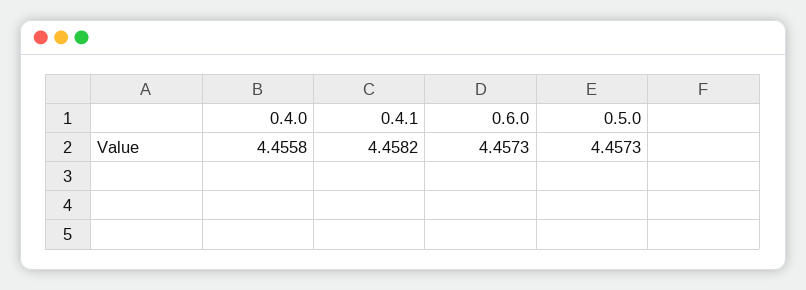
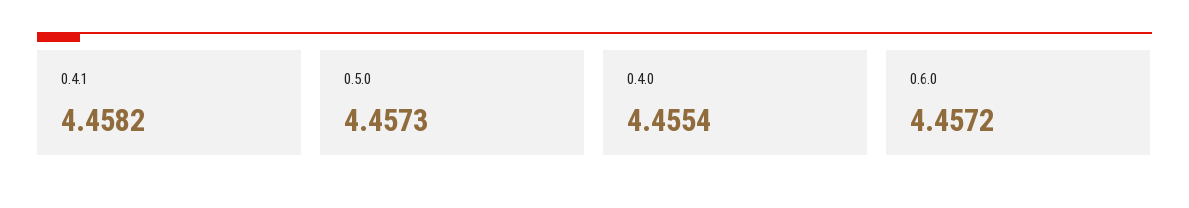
  {
-   "0.4.0": 4.4558,
+   "0.4.0": 4.4554,
    "0.4.1": 4.4582,
-   "0.6.0": 4.4573,
+   "0.6.0": 4.4572,
    "0.5.0": 4.4573
  }

